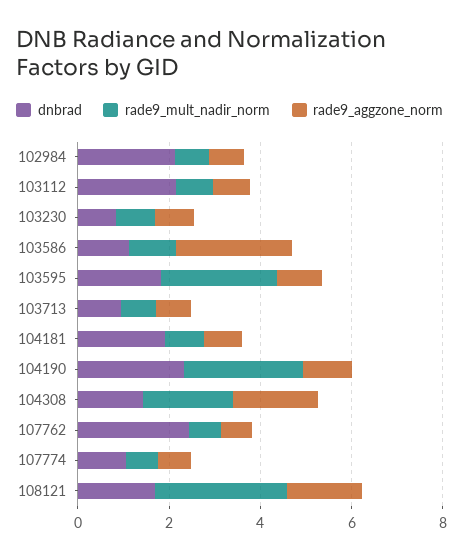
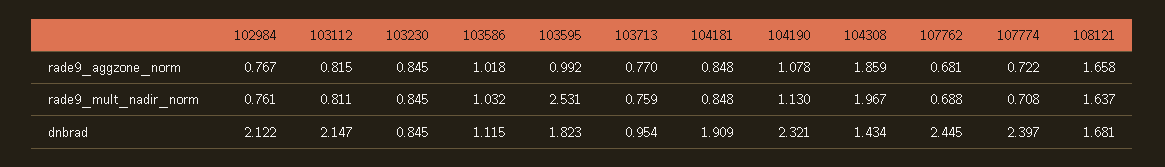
  {
    "dnbrad": {
      "102984": 2.122,
      "103112": 2.147,
      "103230": 0.845,
      "103586": 1.115,
      "103595": 1.823,
      "103713": 0.954,
      "104181": 1.909,
      "104190": 2.321,
      "104308": 1.434,
      "107762": 2.445,
-     "107774": 1,
+     "107774": 2.397,
      "108121": 1.681
    },
    "rade9_mult_nadir_norm": {
      "102984": 0.761,
      "103112": 0.811,
      "103230": 0.845,
      "103586": 1.032,
      "103595": 2.531,
      "103713": 0.759,
      "104181": 0.848,
-     "104190": 2.5,
+     "104190": 1.13,
      "104308": 1.967,
      "107762": 0.688,
      "107774": 0.708,
-     "108121": 3
+     "108121": 1.637
    },
    "rade9_aggzone_norm": {
      "102984": 0.767,
      "103112": 0.815,
      "103230": 0.845,
-     "103586": 2.5,
+     "103586": 1.018,
      "103595": 0.992,
      "103713": 0.77,
      "104181": 0.848,
      "104190": 1.078,
      "104308": 1.859,
      "107762": 0.681,
      "107774": 0.722,
      "108121": 1.658
    }
  }

